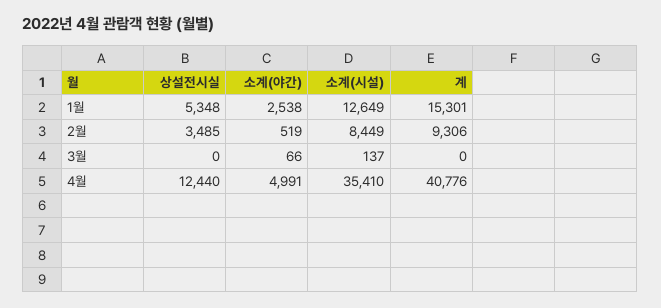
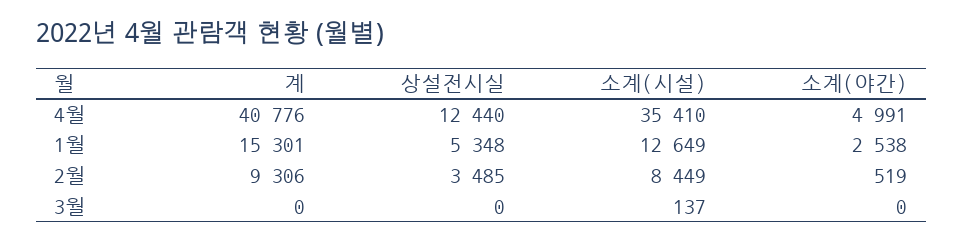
  {
    "상설전시실": {
      "1월": 5348,
      "2월": 3485,
      "3월": 0,
      "4월": 12440
    },
    "소계(야간)": {
      "1월": 2538,
      "2월": 519,
-     "3월": 66,
+     "3월": 0,
      "4월": 4991
    },
    "소계(시설)": {
      "1월": 12649,
      "2월": 8449,
      "3월": 137,
      "4월": 35410
    },
    "계": {
      "1월": 15301,
      "2월": 9306,
      "3월": 0,
      "4월": 40776
    }
  }

